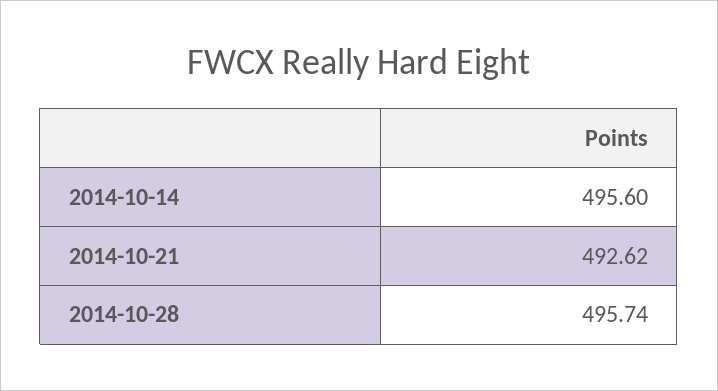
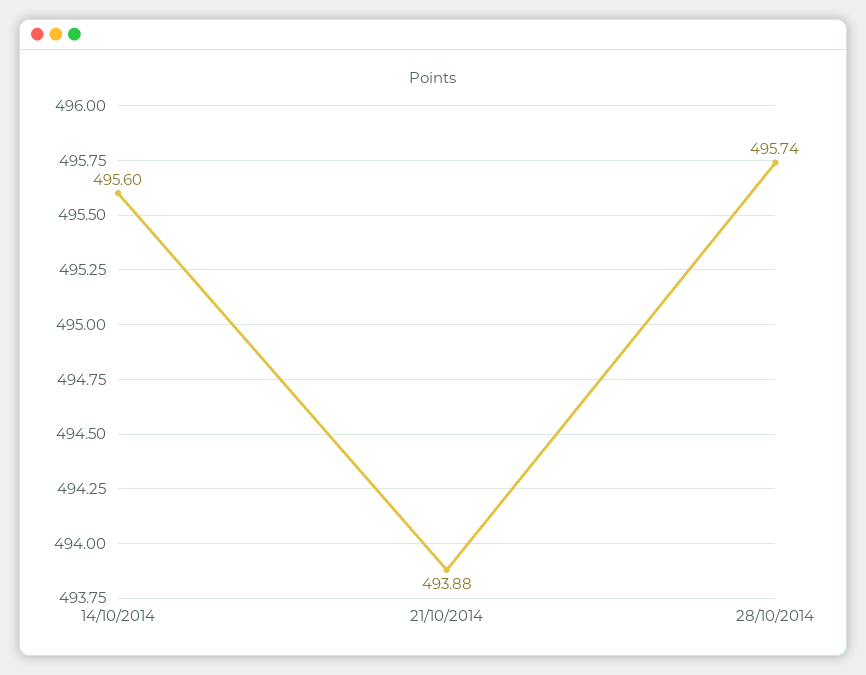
  {
    "2014-10-14": 495.6,
-   "2014-10-21": 492.62,
+   "2014-10-21": 493.88,
    "2014-10-28": 495.74
  }

